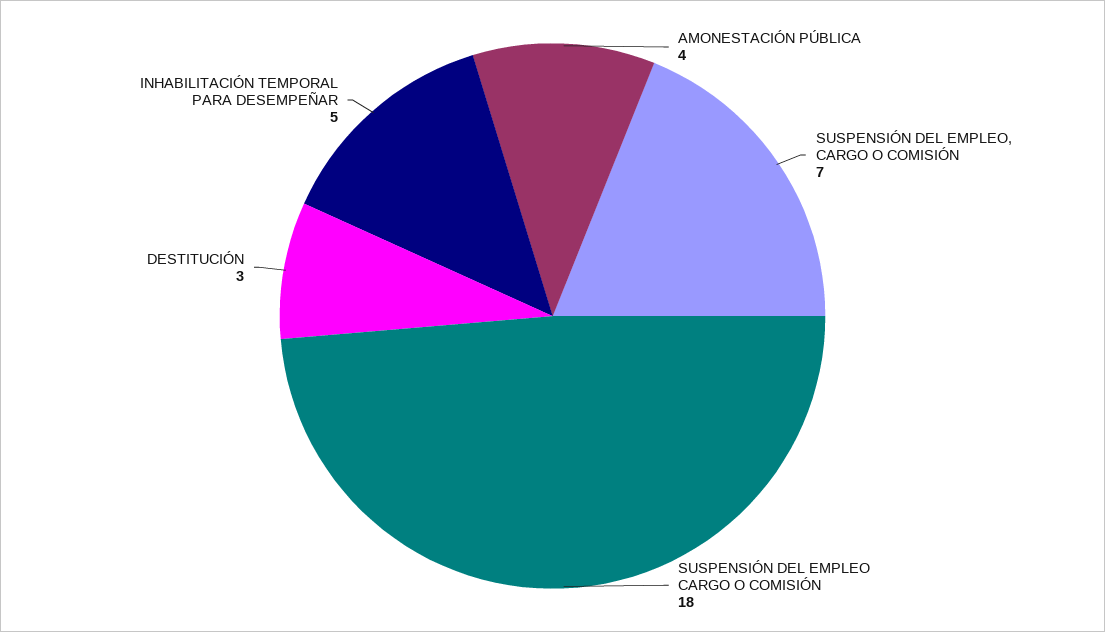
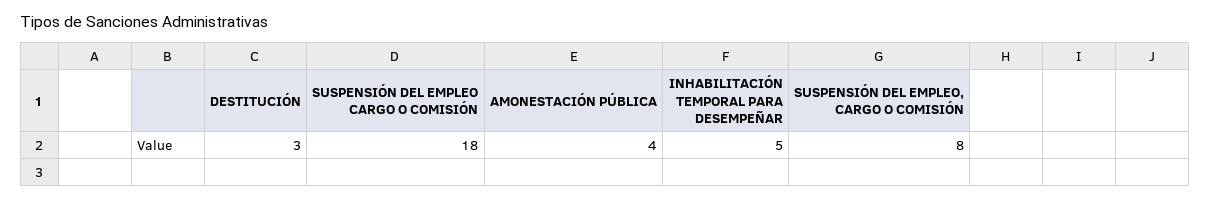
  {
    "AMONESTACIÓN PÚBLICA": 4,
-   "SUSPENSIÓN DEL EMPLEO, CARGO O COMISIÓN": 7,
+   "SUSPENSIÓN DEL EMPLEO, CARGO O COMISIÓN": 8,
    "SUSPENSIÓN DEL EMPLEO CARGO O COMISIÓN": 18,
    "DESTITUCIÓN": 3,
    "INHABILITACIÓN TEMPORAL PARA DESEMPEÑAR": 5
  }

